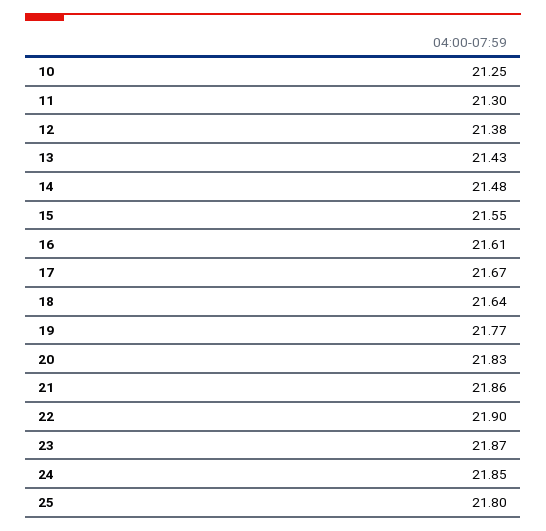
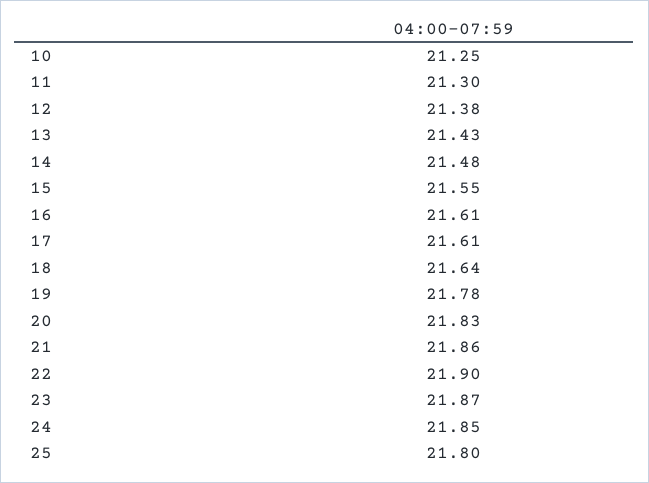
  {
    "10": 21.25,
    "11": 21.3,
    "12": 21.38,
    "13": 21.43,
    "14": 21.48,
    "15": 21.55,
    "16": 21.61,
-   "17": 21.67,
+   "17": 21.61,
    "18": 21.64,
-   "19": 21.77,
+   "19": 21.78,
    "20": 21.83,
    "21": 21.86,
    "22": 21.9,
    "23": 21.87,
    "24": 21.85,
    "25": 21.8
  }

